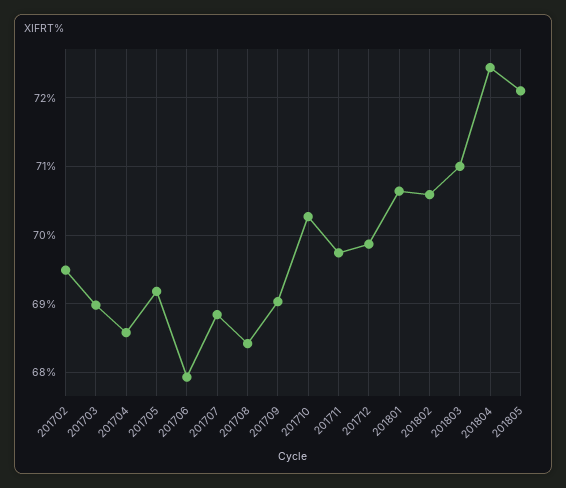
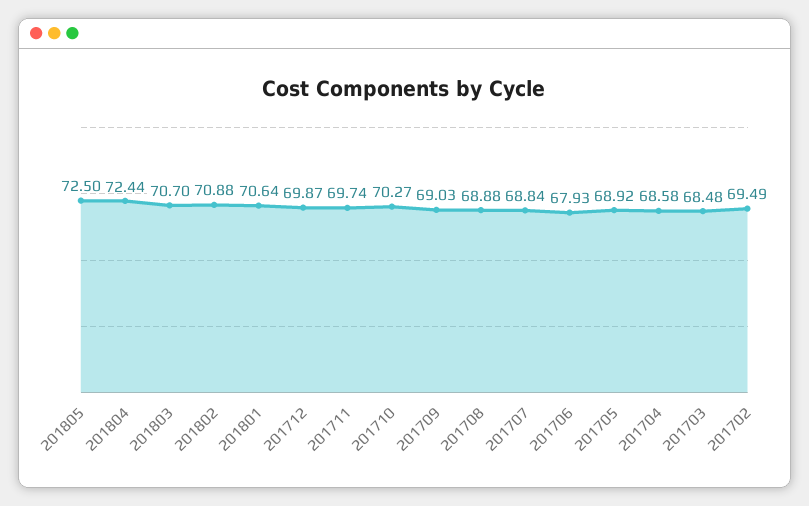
  {
    "201702": 69.49,
-   "201703": 69,
+   "201703": 68.48,
    "201704": 68.58,
-   "201705": 69.2,
+   "201705": 68.92,
    "201706": 67.93,
    "201707": 68.84,
-   "201708": 68.4,
+   "201708": 68.88,
    "201709": 69.03,
    "201710": 70.27,
    "201711": 69.74,
    "201712": 69.87,
    "201801": 70.64,
-   "201802": 70.6,
+   "201802": 70.88,
-   "201803": 71,
+   "201803": 70.7,
    "201804": 72.44,
-   "201805": 72.1
+   "201805": 72.5
  }

